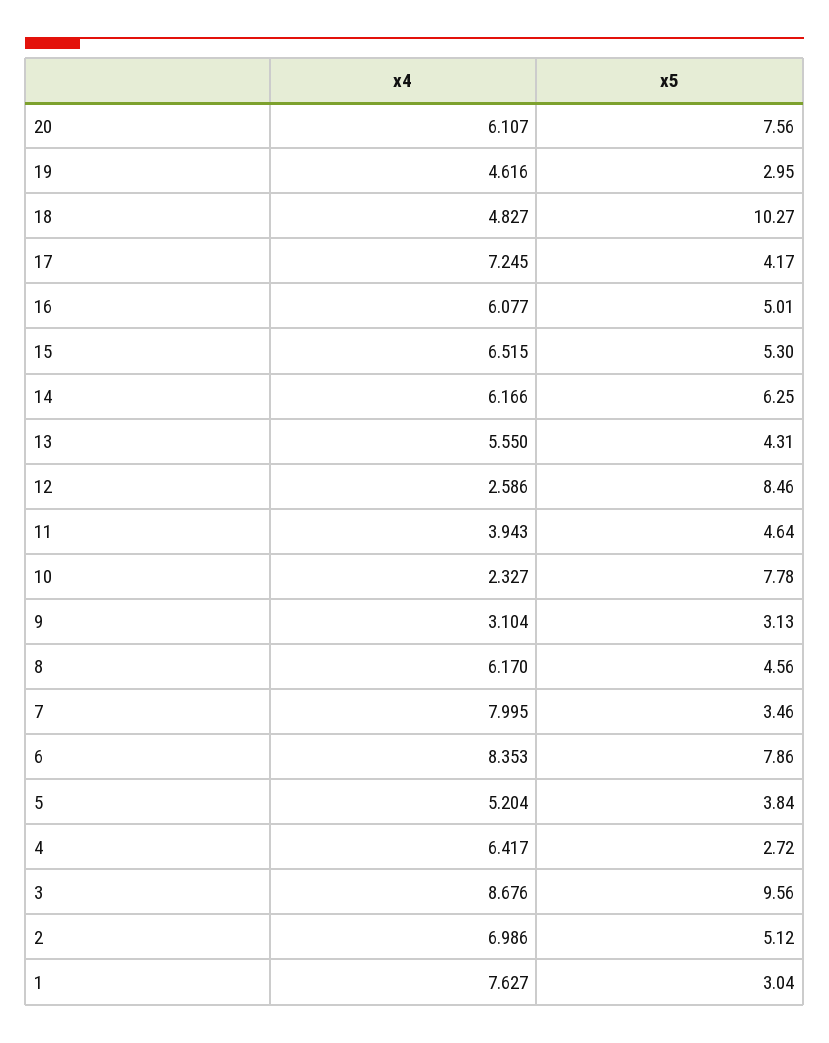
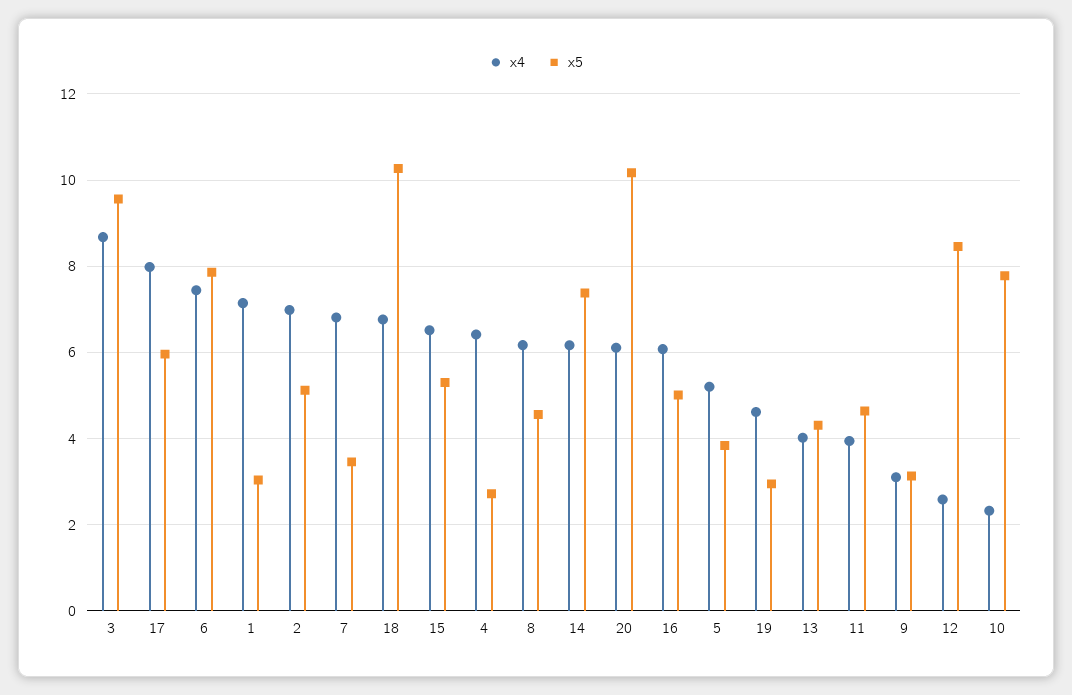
  {
    "x4": {
      "20": 6.107,
      "19": 4.616,
-     "18": 4.827,
+     "18": 6.8,
-     "17": 7.245,
+     "17": 8,
      "16": 6.077,
      "15": 6.515,
      "14": 6.166,
-     "13": 5.55,
+     "13": 4,
      "12": 2.586,
      "11": 3.943,
      "10": 2.327,
      "9": 3.104,
      "8": 6.17,
-     "7": 7.995,
+     "7": 6.8,
-     "6": 8.353,
+     "6": 7.4,
      "5": 5.204,
      "4": 6.417,
      "3": 8.676,
      "2": 6.986,
-     "1": 7.627
+     "1": 7.2
    },
    "x5": {
-     "20": 7.56,
+     "20": 10.2,
      "19": 2.95,
      "18": 10.27,
-     "17": 4.17,
+     "17": 6,
      "16": 5.01,
      "15": 5.3,
-     "14": 6.25,
+     "14": 7.4,
      "13": 4.31,
      "12": 8.46,
      "11": 4.64,
      "10": 7.78,
      "9": 3.13,
      "8": 4.56,
      "7": 3.46,
      "6": 7.86,
      "5": 3.84,
      "4": 2.72,
      "3": 9.56,
      "2": 5.12,
      "1": 3.04
    }
  }

